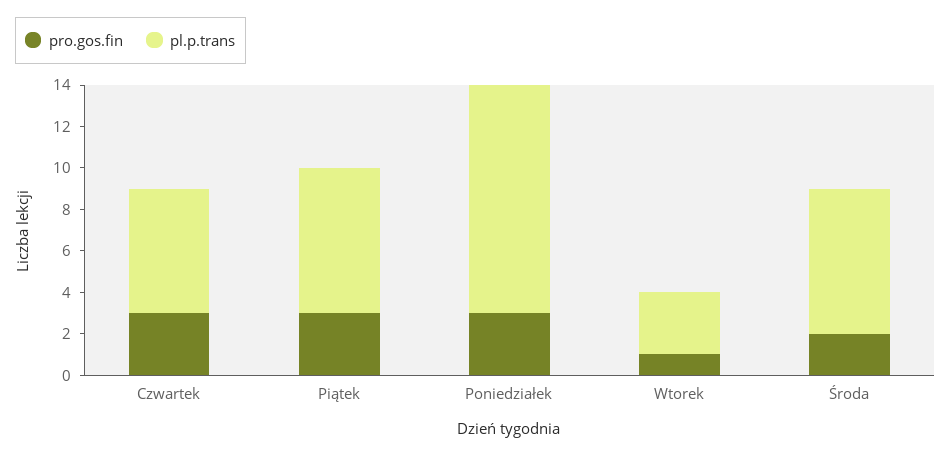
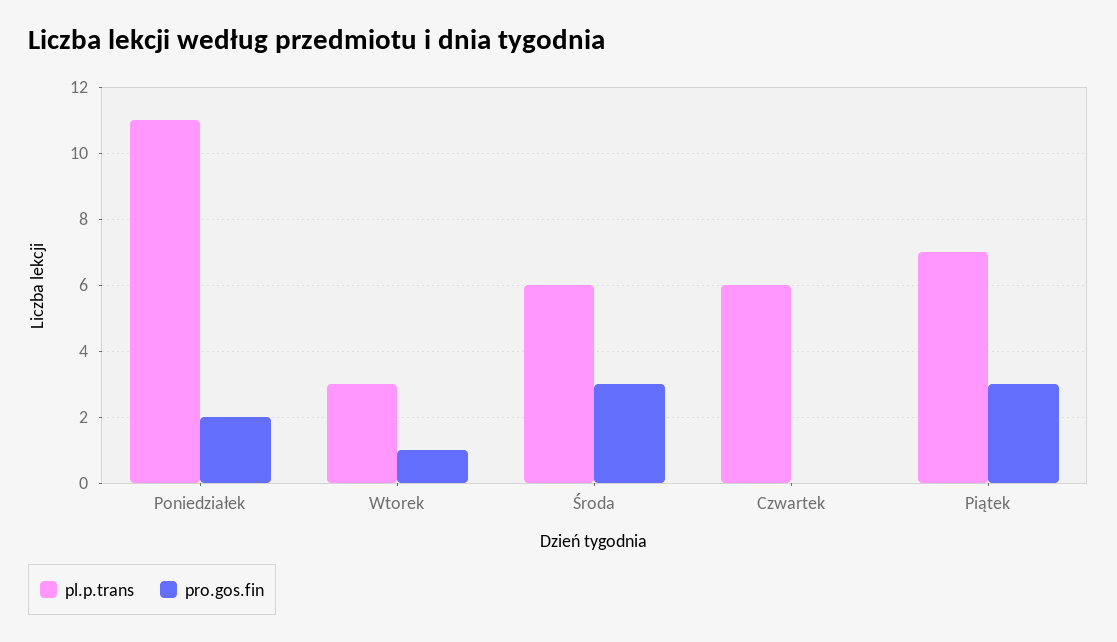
  {
    "pro.gos.fin": {
-     "Czwartek": 3,
+     "Czwartek": 0,
      "Piątek": 3,
-     "Poniedziałek": 3,
+     "Poniedziałek": 2,
      "Wtorek": 1,
-     "Środa": 2
+     "Środa": 3
    },
    "pl.p.trans": {
      "Czwartek": 6,
      "Piątek": 7,
      "Poniedziałek": 11,
      "Wtorek": 3,
-     "Środa": 7
+     "Środa": 6
    }
  }

